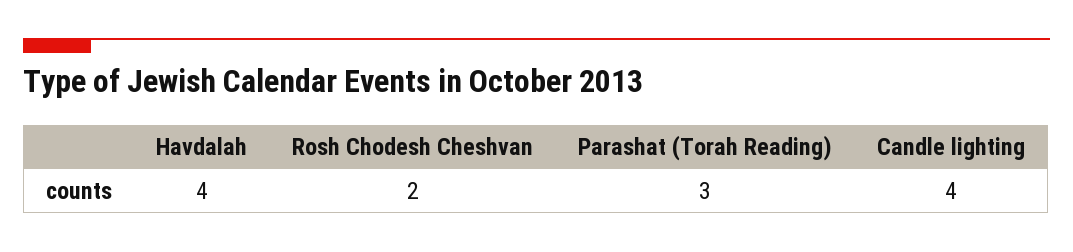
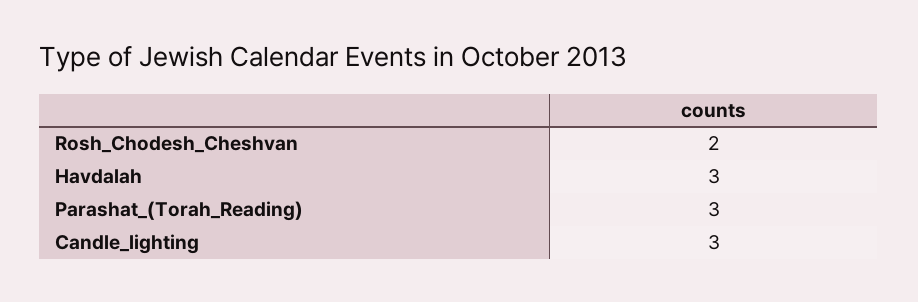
  {
-   "Havdalah": 4,
+   "Havdalah": 3,
    "Rosh Chodesh Cheshvan": 2,
    "Parashat (Torah Reading)": 3,
-   "Candle lighting": 4
+   "Candle lighting": 3
  }

